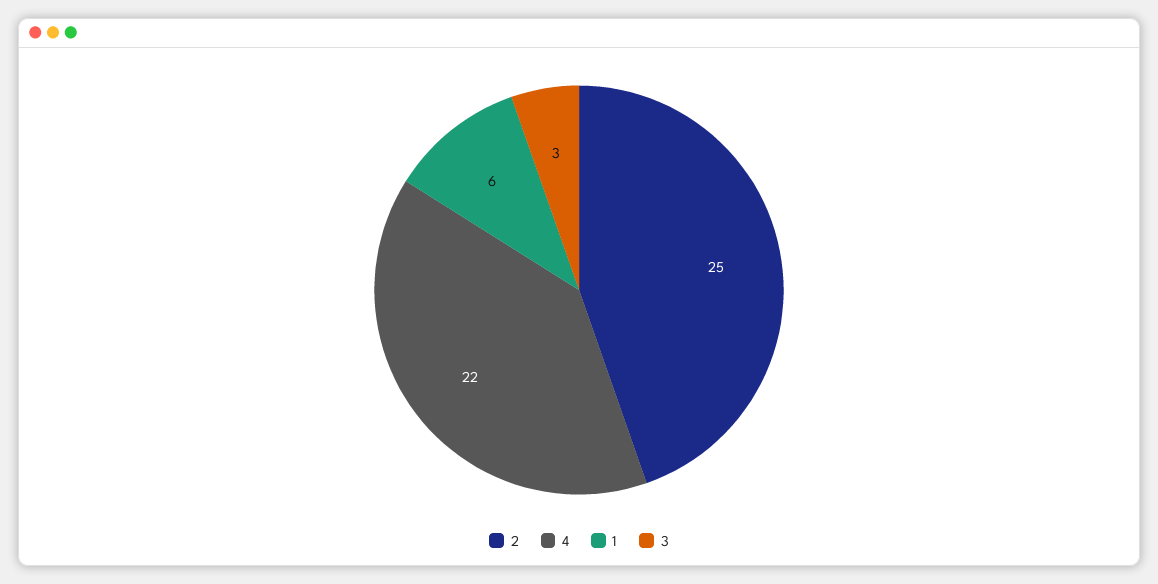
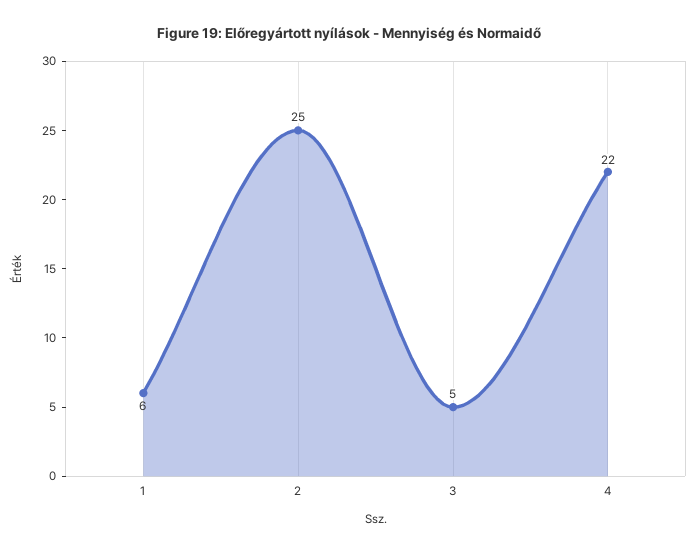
  {
    "2": 25,
    "4": 22,
    "1": 6,
-   "3": 3
+   "3": 5
  }

